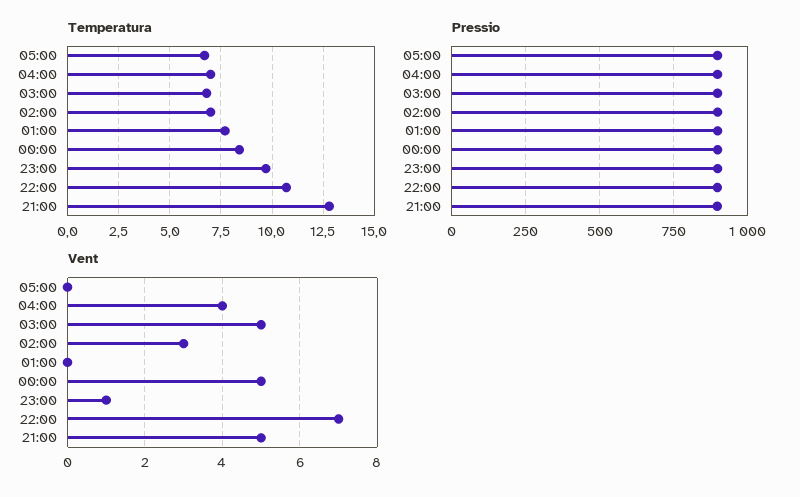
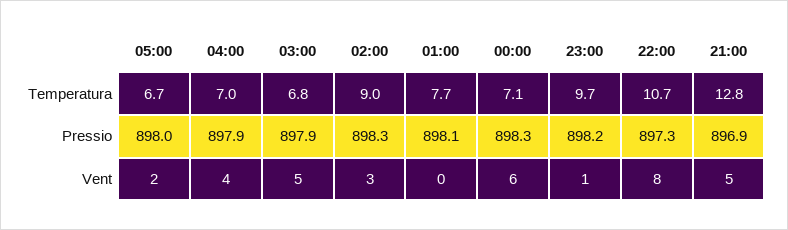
  {
    "Temperatura": {
      "05:00": 6.7,
      "04:00": 7,
      "03:00": 6.8,
-     "02:00": 7,
+     "02:00": 9,
      "01:00": 7.7,
-     "00:00": 8.5,
+     "00:00": 7.1,
      "23:00": 9.7,
      "22:00": 10.7,
      "21:00": 12.8
    },
    "Pressio": {
      "05:00": 898,
      "04:00": 897.9,
      "03:00": 897.9,
      "02:00": 898.3,
      "01:00": 898.1,
      "00:00": 898.3,
      "23:00": 898.2,
      "22:00": 897.3,
      "21:00": 896.9
    },
    "Vent": {
-     "05:00": 0,
+     "05:00": 2,
      "04:00": 4,
      "03:00": 5,
      "02:00": 3,
      "01:00": 0,
-     "00:00": 5,
+     "00:00": 6,
      "23:00": 1,
-     "22:00": 7,
+     "22:00": 8,
      "21:00": 5
    }
  }

